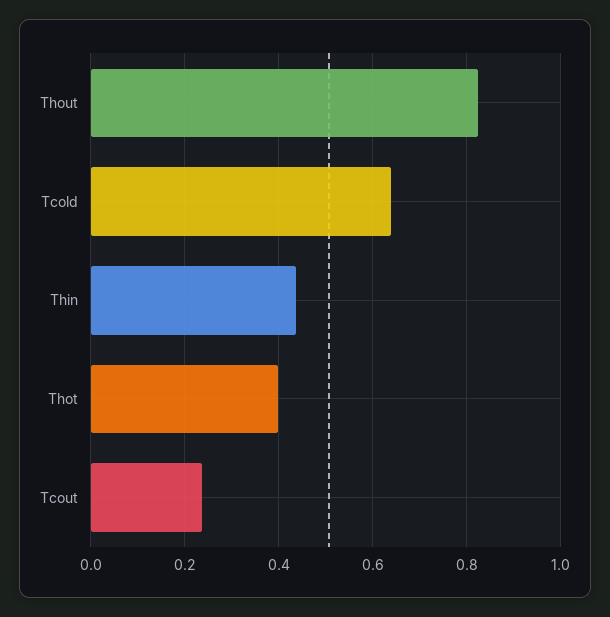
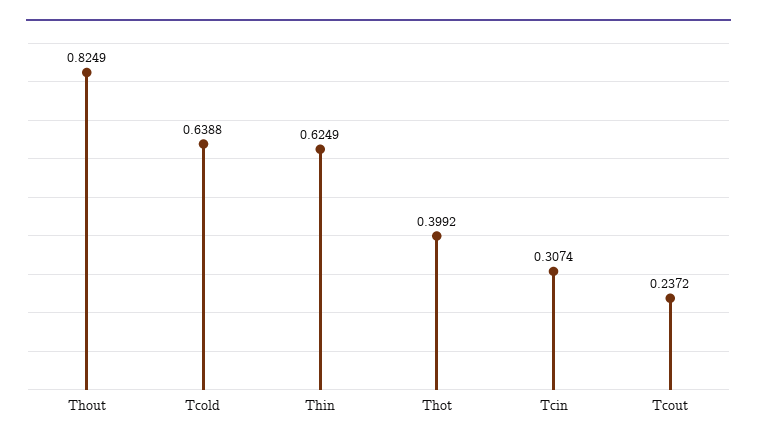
  {
    "Thout": 0.8249,
    "Tcold": 0.6388,
-   "Thin": 0.44,
+   "Thin": 0.6249,
    "Thot": 0.3992,
-   "Tcout": 0.2372
+   "Tcout": 0.2372,
+   "Tcin": 0.3074
  }

